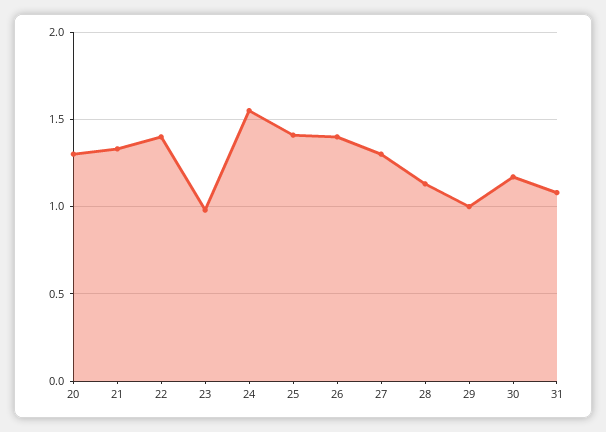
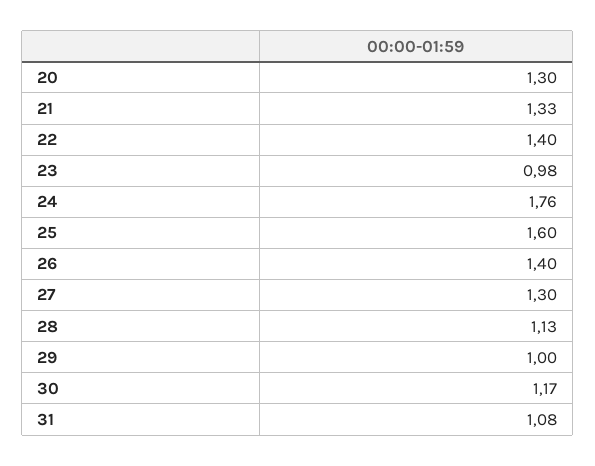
  {
    "20": 1.3,
    "21": 1.33,
    "22": 1.4,
    "23": 0.98,
-   "24": 1.55,
+   "24": 1.76,
-   "25": 1.4,
+   "25": 1.6,
    "26": 1.4,
    "27": 1.3,
    "28": 1.13,
    "29": 1,
    "30": 1.17,
    "31": 1.08
  }

